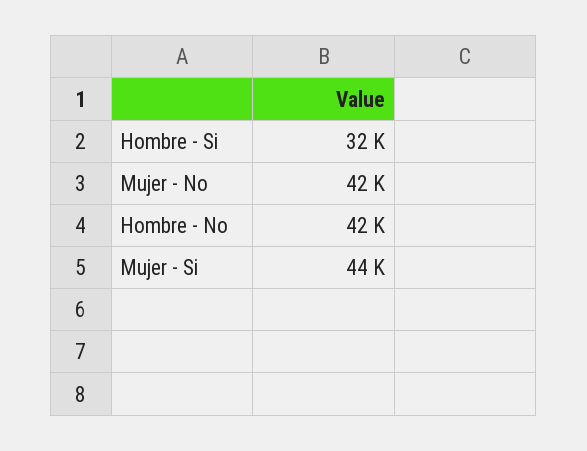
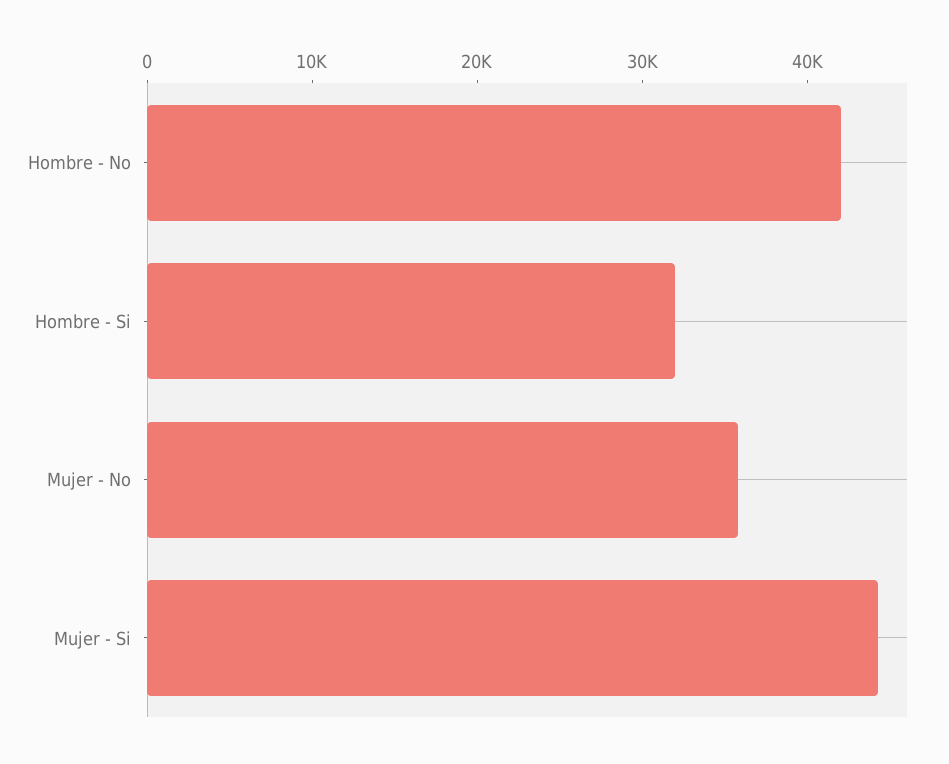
  {
    "Hombre - Si": 32000,
-   "Mujer - No": 42000,
+   "Mujer - No": 36000,
    "Hombre - No": 42000,
    "Mujer - Si": 44000
  }

